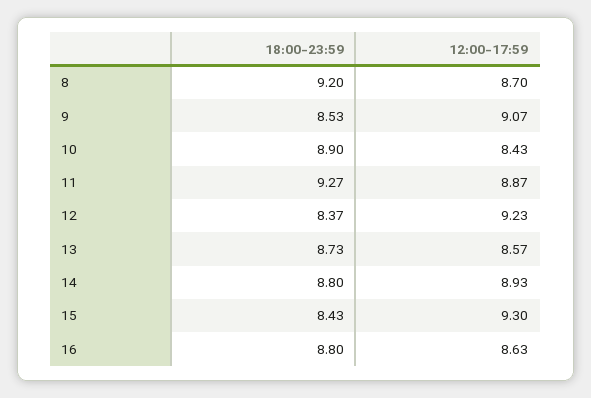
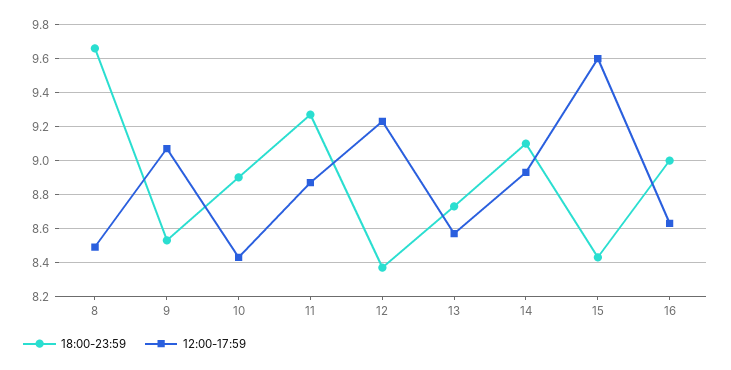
  {
    "18:00-23:59": {
-     "8": 9.2,
+     "8": 9.65,
      "9": 8.53,
      "10": 8.9,
      "11": 9.27,
      "12": 8.37,
      "13": 8.73,
-     "14": 8.8,
+     "14": 9.1,
      "15": 8.43,
-     "16": 8.8
+     "16": 9
    },
    "12:00-17:59": {
-     "8": 8.7,
+     "8": 8.5,
      "9": 9.07,
      "10": 8.43,
      "11": 8.87,
      "12": 9.23,
      "13": 8.57,
      "14": 8.93,
-     "15": 9.3,
+     "15": 9.6,
      "16": 8.63
    }
  }

